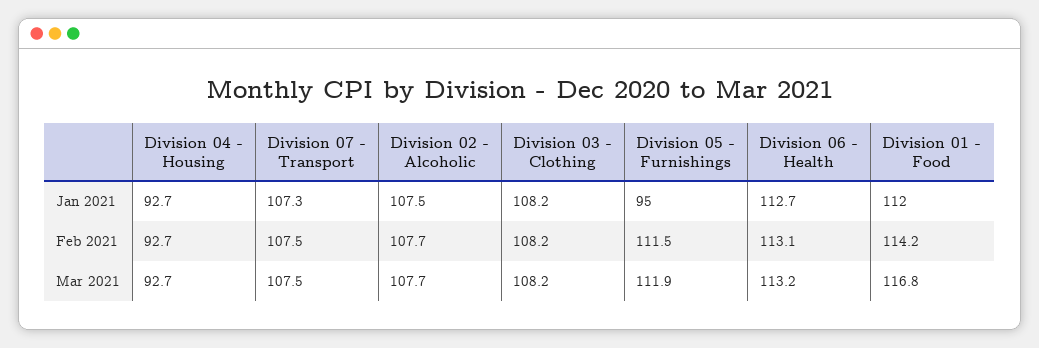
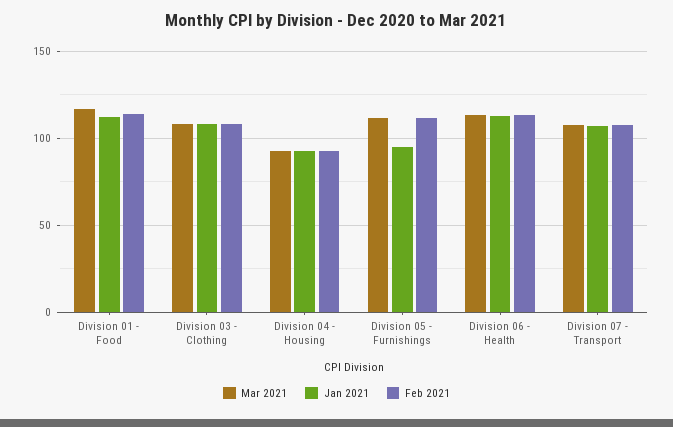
  {
    "Jan 2021": {
      "Division 04 - Housing": 92.7,
      "Division 07 - Transport": 107.3,
-     "Division 02 - Alcoholic": 107.5,
      "Division 03 - Clothing": 108.2,
      "Division 05 - Furnishings": 95,
      "Division 06 - Health": 112.7,
      "Division 01 - Food": 112
    },
    "Feb 2021": {
      "Division 04 - Housing": 92.7,
      "Division 07 - Transport": 107.5,
-     "Division 02 - Alcoholic": 107.7,
      "Division 03 - Clothing": 108.2,
      "Division 05 - Furnishings": 111.5,
      "Division 06 - Health": 113.1,
      "Division 01 - Food": 114.2
    },
    "Mar 2021": {
      "Division 04 - Housing": 92.7,
      "Division 07 - Transport": 107.5,
-     "Division 02 - Alcoholic": 107.7,
      "Division 03 - Clothing": 108.2,
      "Division 05 - Furnishings": 111.9,
      "Division 06 - Health": 113.2,
      "Division 01 - Food": 116.8
    }
  }

